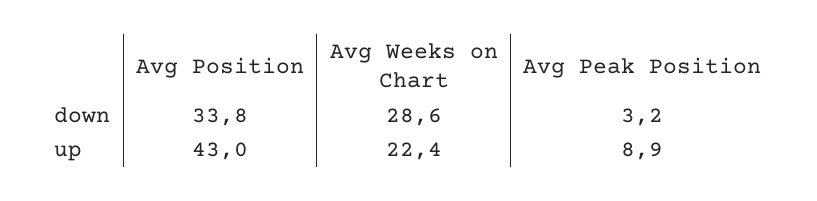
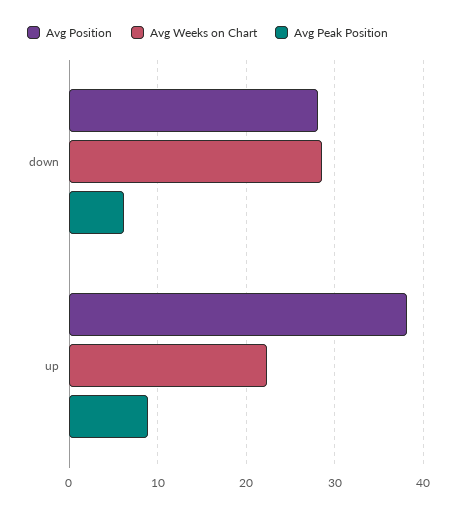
  {
    "Avg Position": {
-     "down": 33.8,
+     "down": 28,
-     "up": 43
+     "up": 38
    },
    "Avg Weeks on Chart": {
      "down": 28.6,
      "up": 22.4
    },
    "Avg Peak Position": {
-     "down": 3.2,
+     "down": 6,
      "up": 8.9
    }
  }

